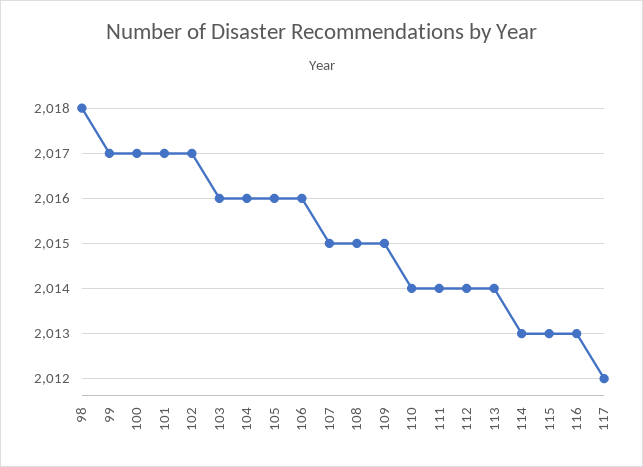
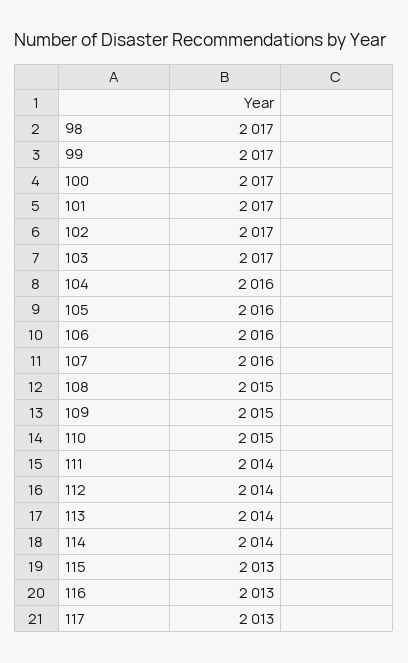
  {
-   "98": 2018,
+   "98": 2017,
    "99": 2017,
    "100": 2017,
    "101": 2017,
    "102": 2017,
-   "103": 2016,
+   "103": 2017,
    "104": 2016,
    "105": 2016,
    "106": 2016,
-   "107": 2015,
+   "107": 2016,
    "108": 2015,
    "109": 2015,
-   "110": 2014,
+   "110": 2015,
    "111": 2014,
    "112": 2014,
    "113": 2014,
-   "114": 2013,
+   "114": 2014,
    "115": 2013,
    "116": 2013,
-   "117": 2012
+   "117": 2013
  }

